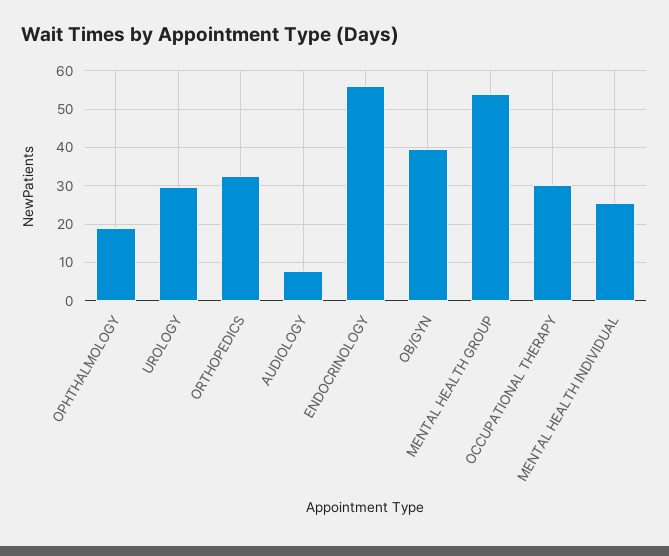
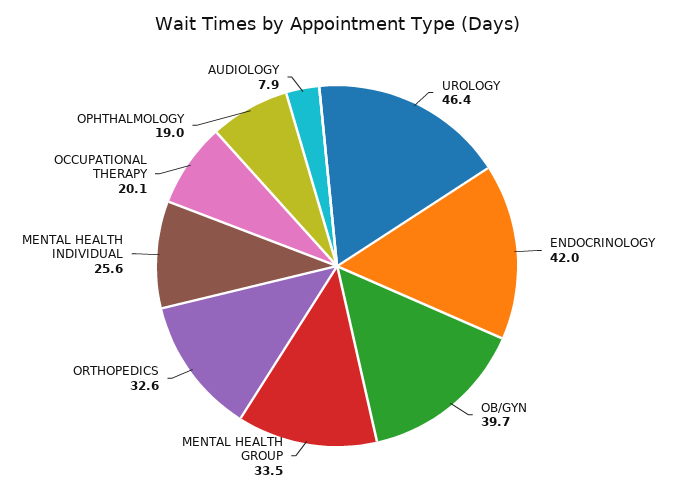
  {
    "OPHTHALMOLOGY": 19,
-   "UROLOGY": 30,
+   "UROLOGY": 46.4,
    "ORTHOPEDICS": 32.6,
    "AUDIOLOGY": 7.9,
-   "ENDOCRINOLOGY": 56,
+   "ENDOCRINOLOGY": 42,
    "OB/GYN": 39.7,
-   "MENTAL HEALTH GROUP": 54,
+   "MENTAL HEALTH GROUP": 33.5,
-   "OCCUPATIONAL THERAPY": 30,
+   "OCCUPATIONAL THERAPY": 20.1,
    "MENTAL HEALTH INDIVIDUAL": 25.6
  }

